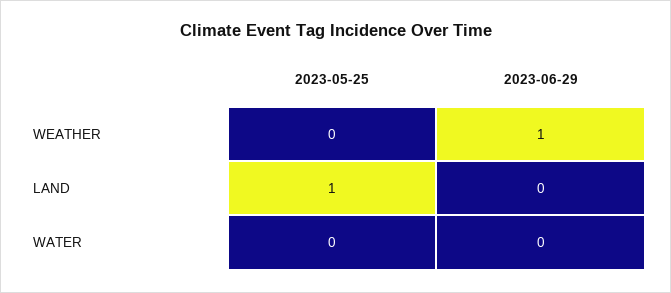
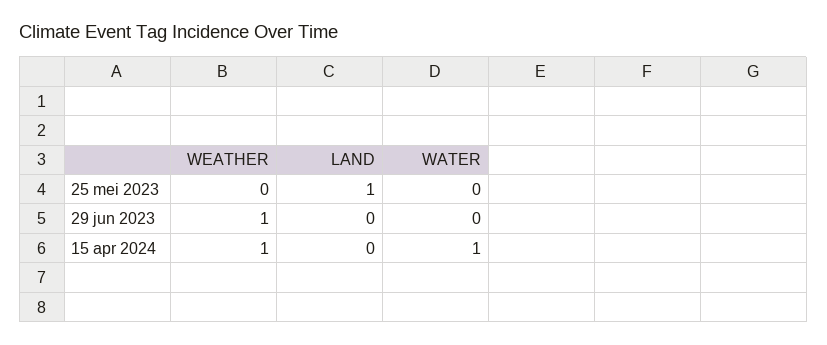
  {
    "2023-05-25": {
      "WEATHER": 0,
      "LAND": 1,
      "WATER": 0
    },
    "2023-06-29": {
      "WEATHER": 1,
      "LAND": 0,
      "WATER": 0
-   }
+   },
+   "15 apr 2024": {
+     "WEATHER": 1,
+     "LAND": 0,
+     "WATER": 1
+   }
  }

